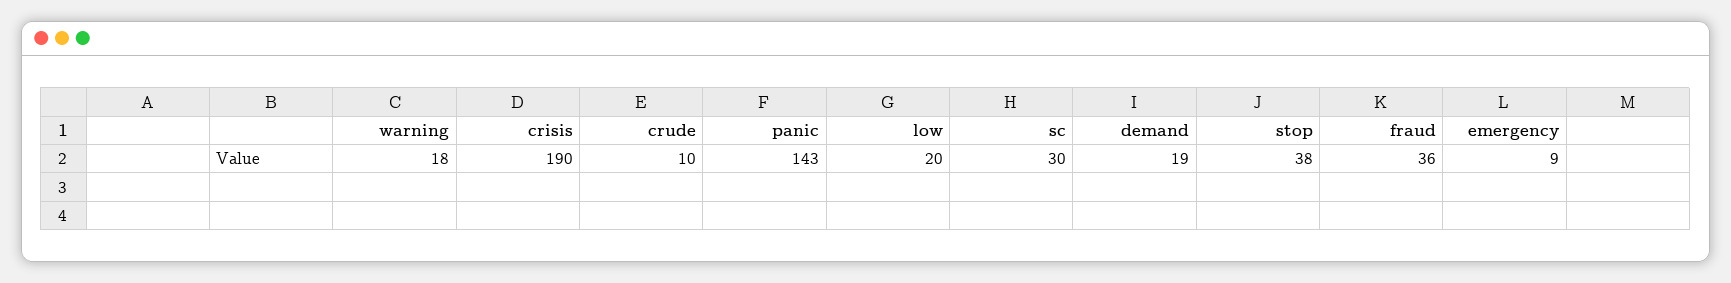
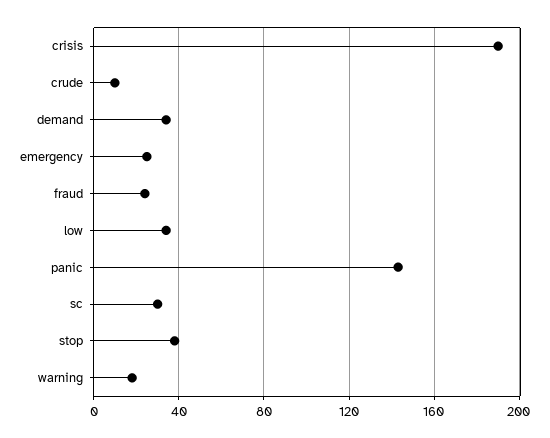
  {
    "warning": 18,
    "crisis": 190,
    "crude": 10,
    "panic": 143,
-   "low": 20,
+   "low": 35,
    "sc": 30,
-   "demand": 19,
+   "demand": 35,
    "stop": 38,
-   "fraud": 36,
+   "fraud": 25,
-   "emergency": 9
+   "emergency": 25
  }

